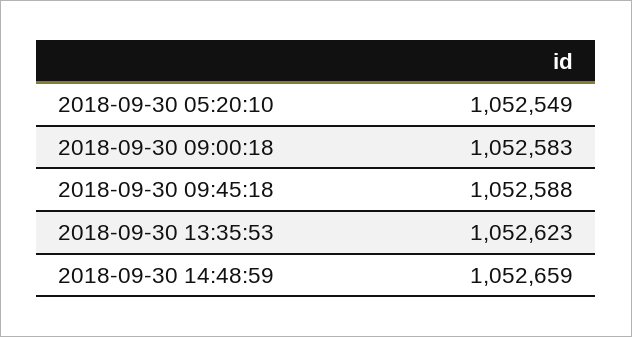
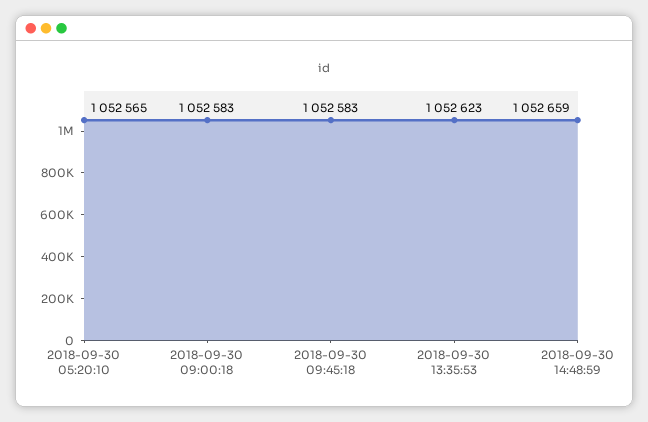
  {
-   "2018-09-30 05:20:10": 1052549,
+   "2018-09-30 05:20:10": 1052565,
    "2018-09-30 09:00:18": 1052583,
-   "2018-09-30 09:45:18": 1052588,
+   "2018-09-30 09:45:18": 1052583,
    "2018-09-30 13:35:53": 1052623,
    "2018-09-30 14:48:59": 1052659
  }

